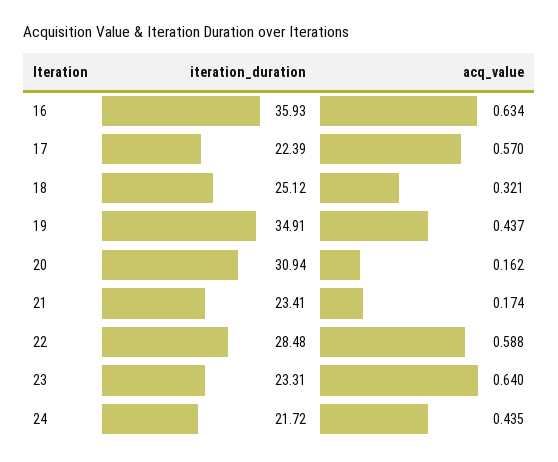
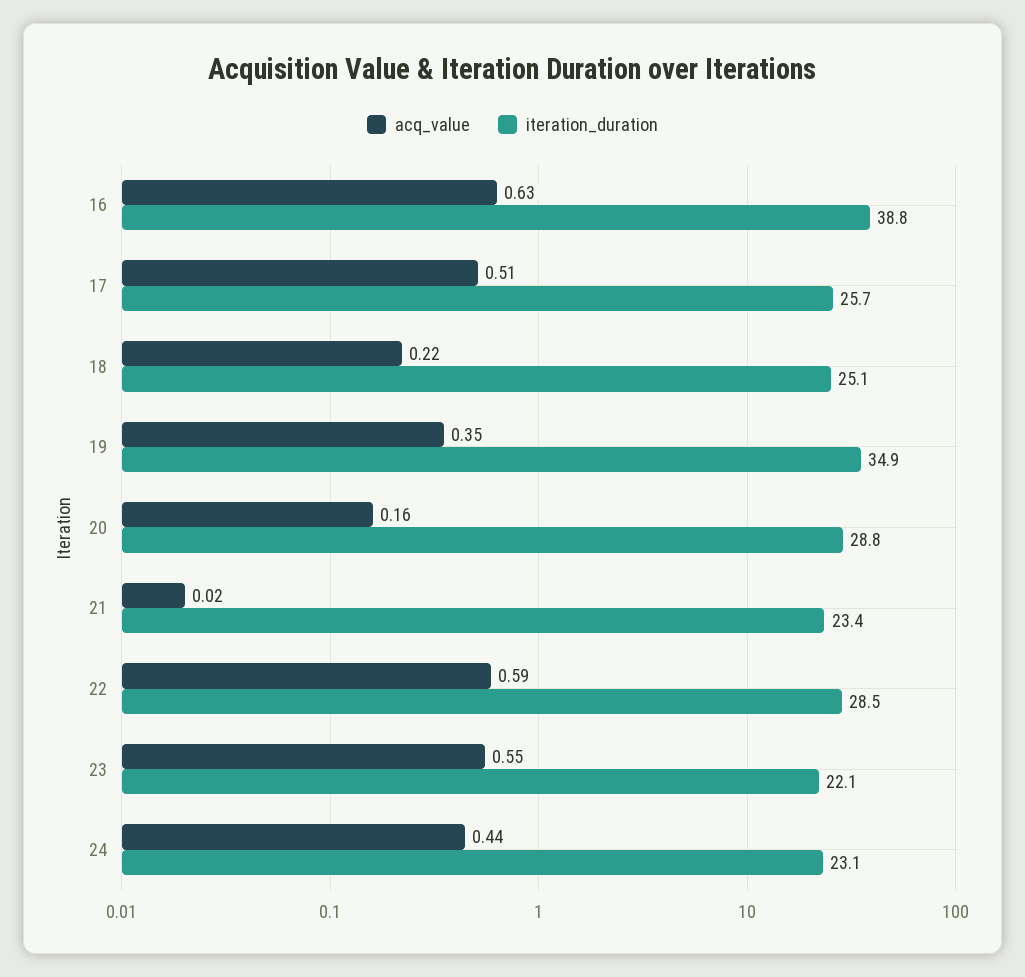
  {
    "iteration_duration": {
-     "16": 35.93,
+     "16": 38.8,
-     "17": 22.39,
+     "17": 25.7,
      "18": 25.12,
      "19": 34.91,
-     "20": 30.94,
+     "20": 28.8,
      "21": 23.41,
      "22": 28.48,
-     "23": 23.31,
+     "23": 22.1,
-     "24": 21.72
+     "24": 23.1
    },
    "acq_value": {
      "16": 0.634,
-     "17": 0.57,
+     "17": 0.51,
-     "18": 0.321,
+     "18": 0.22,
-     "19": 0.437,
+     "19": 0.35,
      "20": 0.162,
-     "21": 0.174,
+     "21": 0.02,
      "22": 0.588,
-     "23": 0.64,
+     "23": 0.55,
      "24": 0.435
    }
  }

